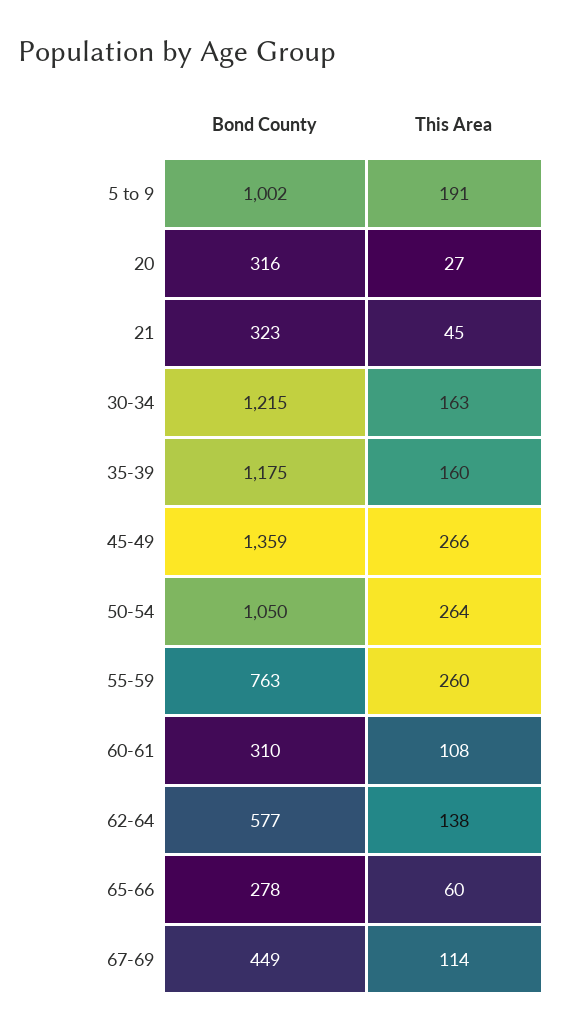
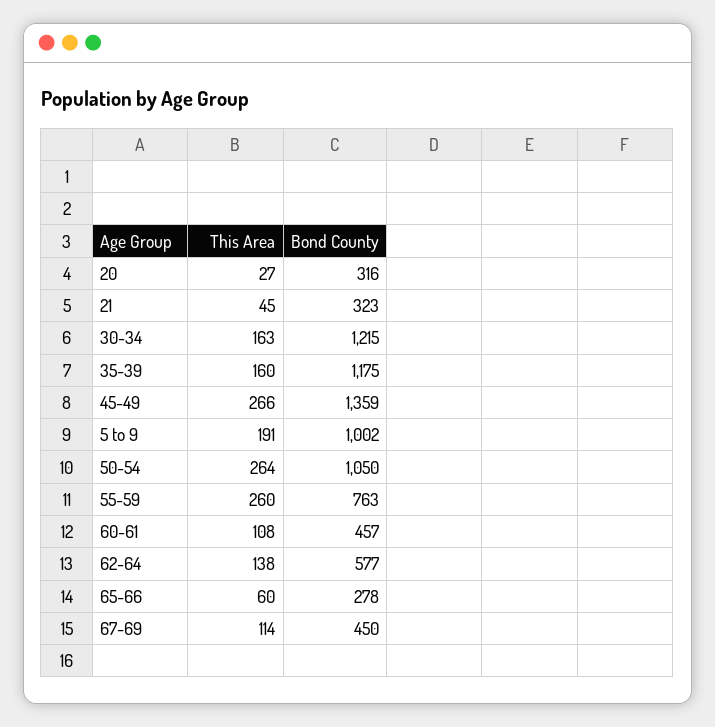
  {
    "Bond County": {
      "5 to 9": 1002,
      "20": 316,
      "21": 323,
      "30-34": 1215,
      "35-39": 1175,
      "45-49": 1359,
      "50-54": 1050,
      "55-59": 763,
-     "60-61": 310,
+     "60-61": 457,
      "62-64": 577,
      "65-66": 278,
-     "67-69": 449
+     "67-69": 450
    },
    "This Area": {
      "5 to 9": 191,
      "20": 27,
      "21": 45,
      "30-34": 163,
      "35-39": 160,
      "45-49": 266,
      "50-54": 264,
      "55-59": 260,
      "60-61": 108,
      "62-64": 138,
      "65-66": 60,
      "67-69": 114
    }
  }

